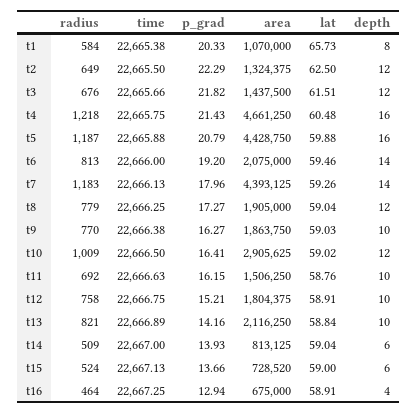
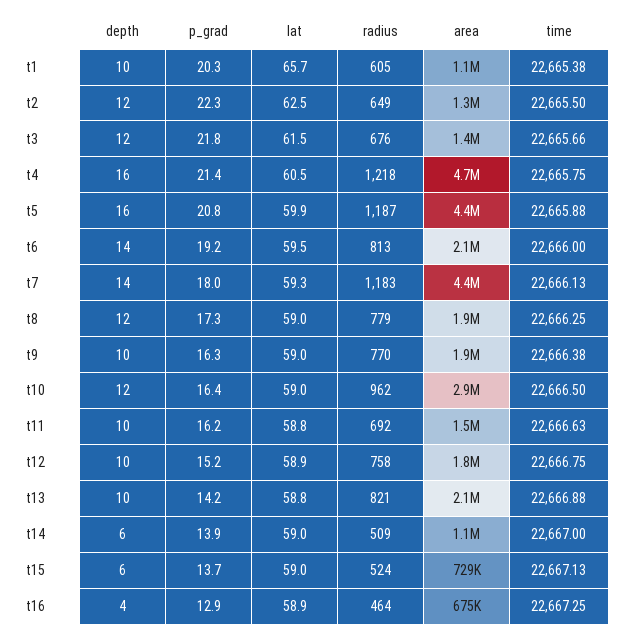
  {
    "radius": {
-     "t1": 584,
+     "t1": 605,
      "t2": 649,
      "t3": 676,
      "t4": 1218,
      "t5": 1187,
      "t6": 813,
      "t7": 1183,
      "t8": 779,
      "t9": 770,
-     "t10": 1009,
+     "t10": 962,
      "t11": 692,
      "t12": 758,
      "t13": 821,
      "t14": 509,
      "t15": 524,
      "t16": 464
    },
    "time": {
      "t1": 22665.38,
      "t2": 22665.5,
      "t3": 22665.66,
      "t4": 22665.75,
      "t5": 22665.88,
      "t6": 22666,
      "t7": 22666.13,
      "t8": 22666.25,
      "t9": 22666.38,
      "t10": 22666.5,
      "t11": 22666.63,
      "t12": 22666.75,
-     "t13": 22666.89,
+     "t13": 22666.88,
      "t14": 22667,
      "t15": 22667.13,
      "t16": 22667.25
    },
    "p_grad": {
      "t1": 20.33,
      "t2": 22.29,
      "t3": 21.82,
      "t4": 21.43,
      "t5": 20.79,
      "t6": 19.2,
      "t7": 17.96,
      "t8": 17.27,
      "t9": 16.27,
      "t10": 16.41,
      "t11": 16.15,
      "t12": 15.21,
      "t13": 14.16,
      "t14": 13.93,
      "t15": 13.66,
      "t16": 12.94
    },
    "area": {
      "t1": 1070000,
      "t2": 1324375,
      "t3": 1437500,
      "t4": 4661250,
      "t5": 4428750,
      "t6": 2075000,
      "t7": 4393125,
      "t8": 1905000,
      "t9": 1863750,
      "t10": 2905625,
      "t11": 1506250,
      "t12": 1804375,
      "t13": 2116250,
-     "t14": 813125,
+     "t14": 1100000,
      "t15": 728520,
      "t16": 675000
    },
    "lat": {
      "t1": 65.73,
      "t2": 62.5,
      "t3": 61.51,
      "t4": 60.48,
      "t5": 59.88,
      "t6": 59.46,
      "t7": 59.26,
      "t8": 59.04,
      "t9": 59.03,
      "t10": 59.02,
      "t11": 58.76,
      "t12": 58.91,
      "t13": 58.84,
      "t14": 59.04,
      "t15": 59,
      "t16": 58.91
    },
    "depth": {
-     "t1": 8,
+     "t1": 10,
      "t2": 12,
      "t3": 12,
      "t4": 16,
      "t5": 16,
      "t6": 14,
      "t7": 14,
      "t8": 12,
      "t9": 10,
      "t10": 12,
      "t11": 10,
      "t12": 10,
      "t13": 10,
      "t14": 6,
      "t15": 6,
      "t16": 4
    }
  }

